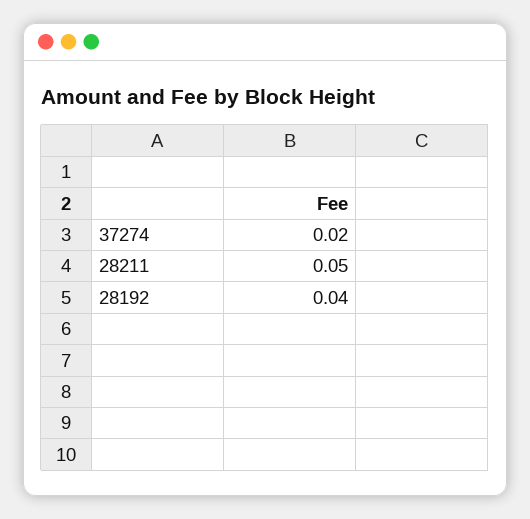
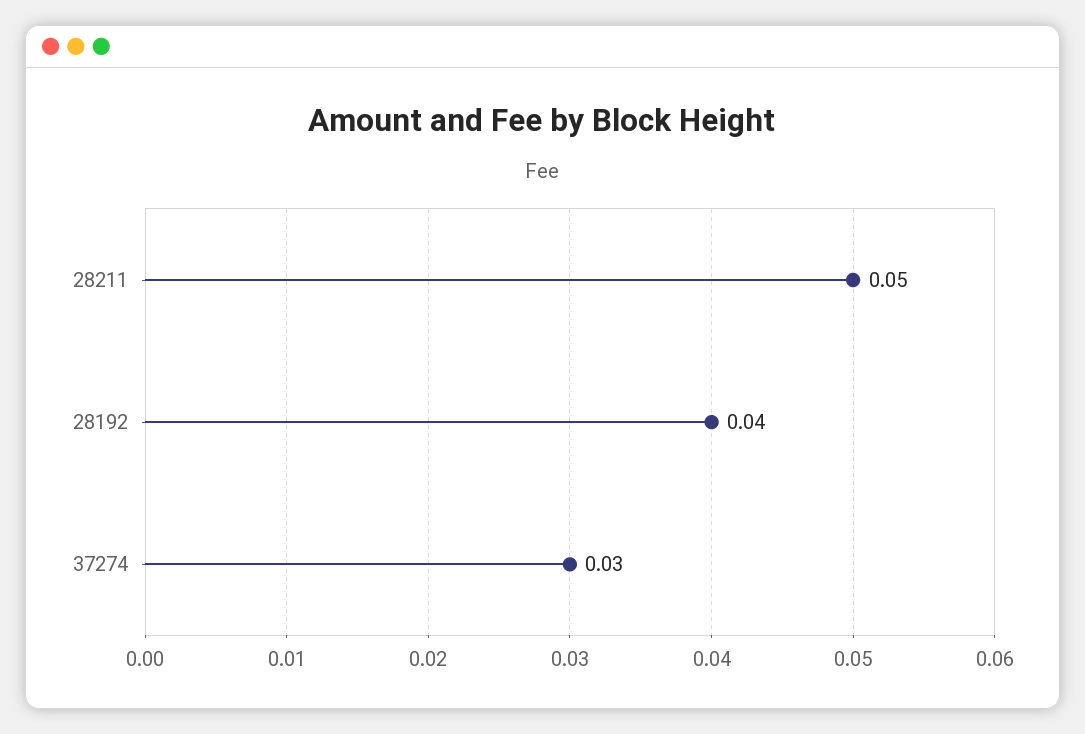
  {
-   "37274": 0.02,
+   "37274": 0.03,
    "28211": 0.05,
    "28192": 0.04
  }

